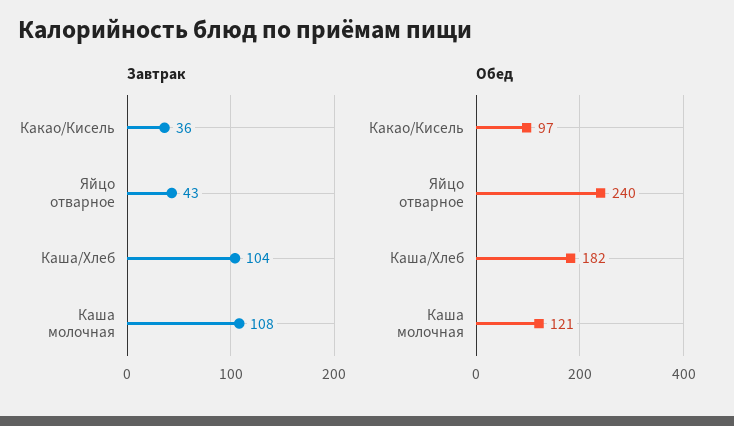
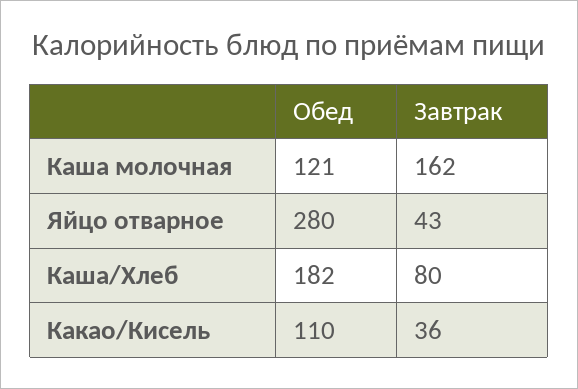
  {
    "Завтрак": {
      "Какао/Кисель": 36,
      "Яйцо отварное": 43,
-     "Каша/Хлеб": 104,
+     "Каша/Хлеб": 80,
-     "Каша молочная": 108
+     "Каша молочная": 162
    },
    "Обед": {
-     "Какао/Кисель": 97,
+     "Какао/Кисель": 110,
-     "Яйцо отварное": 240,
+     "Яйцо отварное": 280,
      "Каша/Хлеб": 182,
      "Каша молочная": 121
    }
  }

